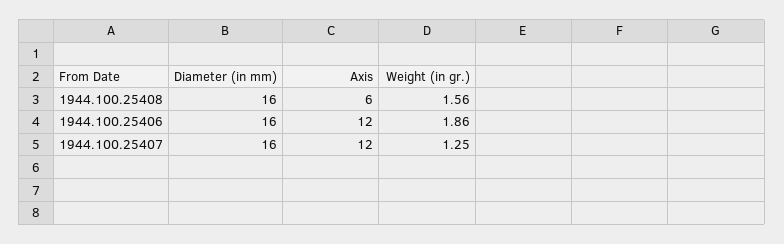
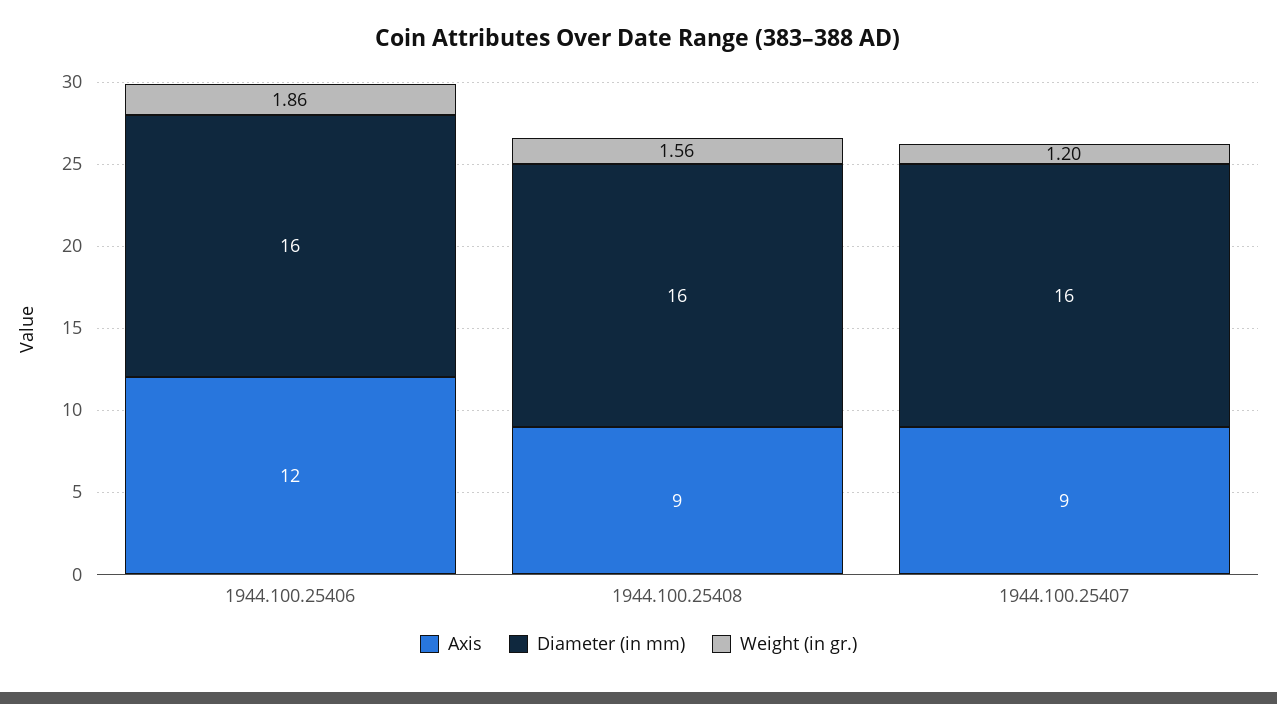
  {
    "Diameter (in mm)": {
      "1944.100.25408": 16,
      "1944.100.25406": 16,
      "1944.100.25407": 16
    },
    "Axis": {
-     "1944.100.25408": 6,
+     "1944.100.25408": 9,
      "1944.100.25406": 12,
-     "1944.100.25407": 12
+     "1944.100.25407": 9
    },
    "Weight (in gr.)": {
      "1944.100.25408": 1.56,
      "1944.100.25406": 1.86,
-     "1944.100.25407": 1.25
+     "1944.100.25407": 1.2
    }
  }

